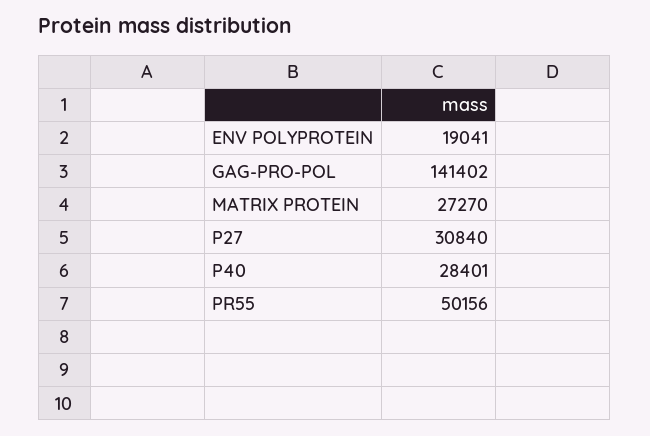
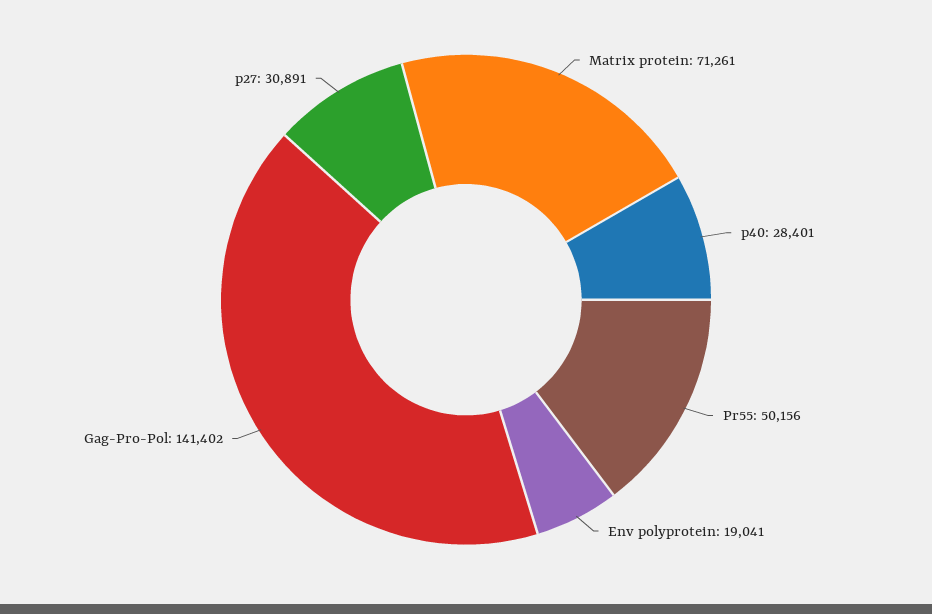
  {
    "ENV POLYPROTEIN": 19041,
    "GAG-PRO-POL": 141402,
-   "MATRIX PROTEIN": 27270,
+   "MATRIX PROTEIN": 71261,
-   "P27": 30840,
+   "P27": 30891,
    "P40": 28401,
    "PR55": 50156
  }

